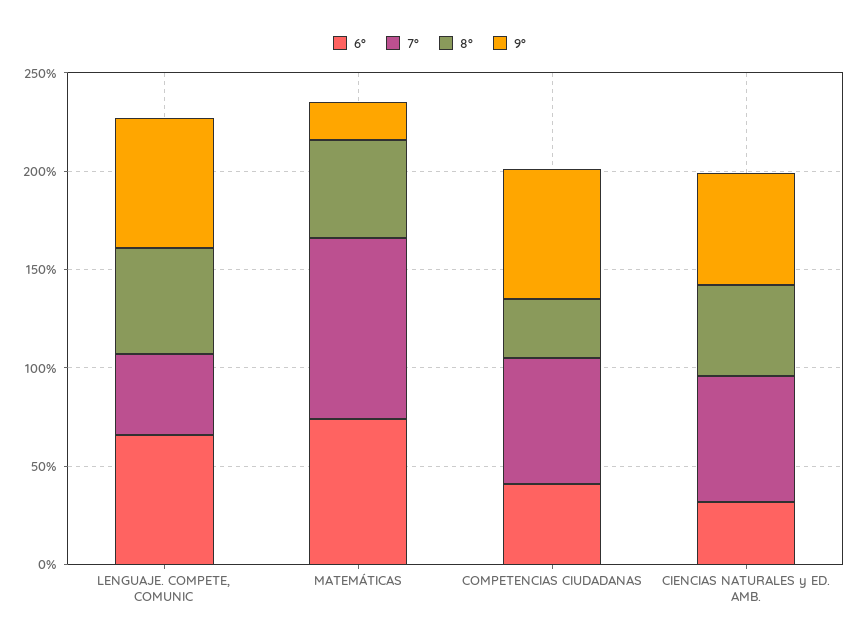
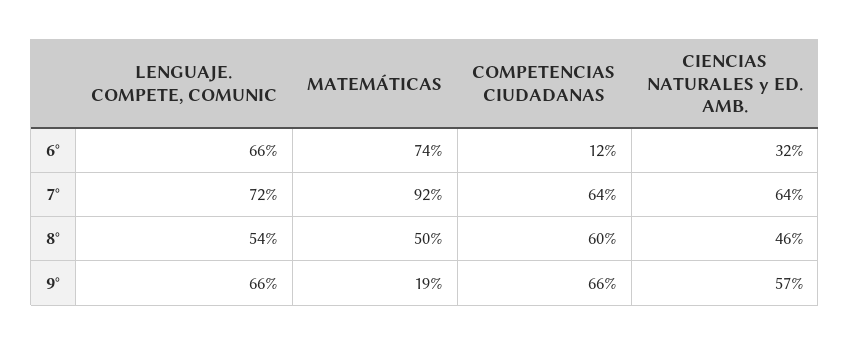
  {
    "6°": {
      "LENGUAJE. COMPETE, COMUNIC": 66,
      "MATEMÁTICAS": 74,
-     "COMPETENCIAS CIUDADANAS": 40,
+     "COMPETENCIAS CIUDADANAS": 12,
      "CIENCIAS NATURALES y ED. AMB.": 32
    },
    "7°": {
-     "LENGUAJE. COMPETE, COMUNIC": 40,
+     "LENGUAJE. COMPETE, COMUNIC": 72,
      "MATEMÁTICAS": 92,
      "COMPETENCIAS CIUDADANAS": 64,
      "CIENCIAS NATURALES y ED. AMB.": 64
    },
    "8°": {
      "LENGUAJE. COMPETE, COMUNIC": 54,
      "MATEMÁTICAS": 50,
-     "COMPETENCIAS CIUDADANAS": 30,
+     "COMPETENCIAS CIUDADANAS": 60,
      "CIENCIAS NATURALES y ED. AMB.": 46
    },
    "9°": {
      "LENGUAJE. COMPETE, COMUNIC": 66,
      "MATEMÁTICAS": 19,
      "COMPETENCIAS CIUDADANAS": 66,
      "CIENCIAS NATURALES y ED. AMB.": 57
    }
  }

